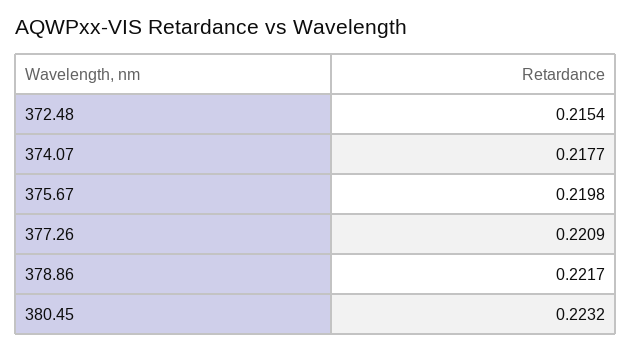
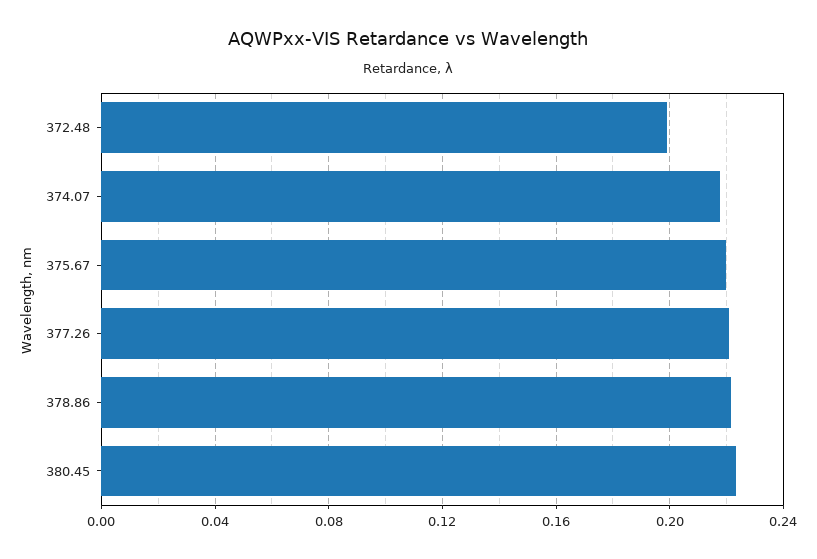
  {
-   "372.48": 0.2154,
+   "372.48": 0.2,
    "374.07": 0.2177,
    "375.67": 0.2198,
    "377.26": 0.2209,
    "378.86": 0.2217,
    "380.45": 0.2232
  }

